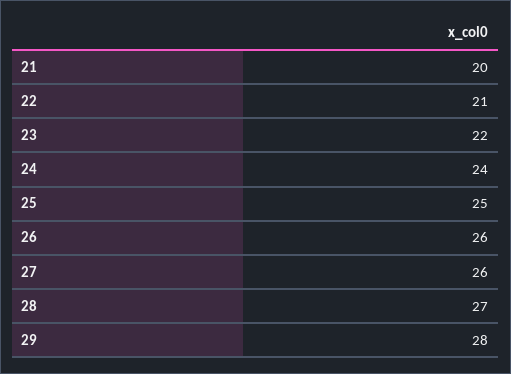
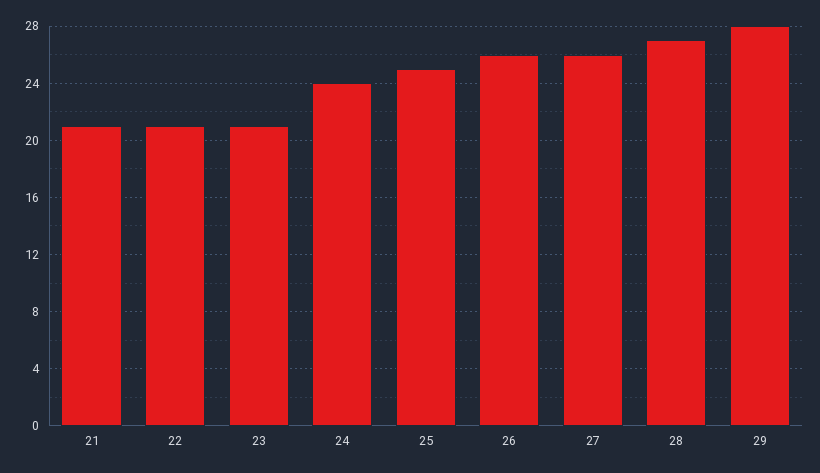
  {
-   "21": 20,
+   "21": 21,
    "22": 21,
-   "23": 22,
+   "23": 21,
    "24": 24,
    "25": 25,
    "26": 26,
    "27": 26,
    "28": 27,
    "29": 28
  }

